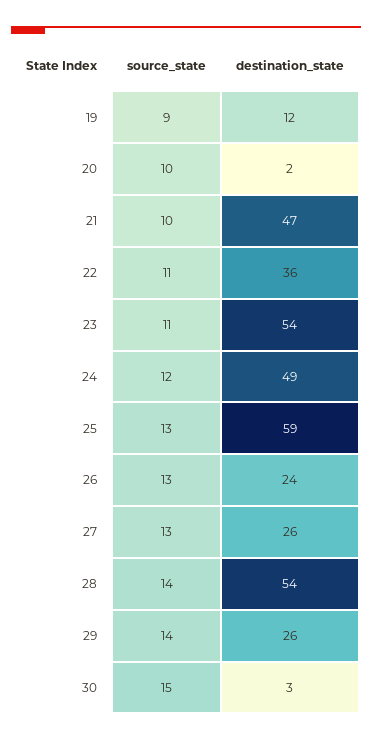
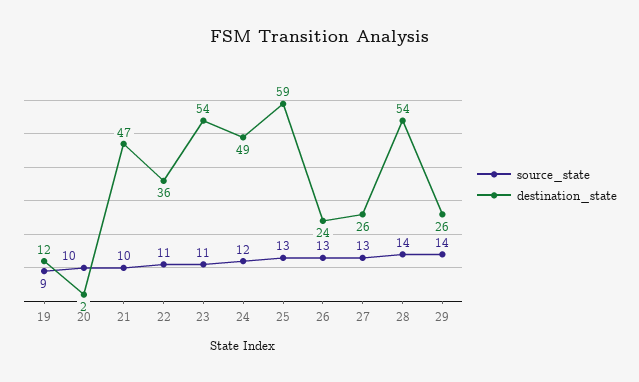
  {
    "source_state": {
      "19": 9,
      "20": 10,
      "21": 10,
      "22": 11,
      "23": 11,
      "24": 12,
      "25": 13,
      "26": 13,
      "27": 13,
      "28": 14,
-     "29": 14,
+     "29": 14
-     "30": 15
    },
    "destination_state": {
      "19": 12,
      "20": 2,
      "21": 47,
      "22": 36,
      "23": 54,
      "24": 49,
      "25": 59,
      "26": 24,
      "27": 26,
      "28": 54,
-     "29": 26,
+     "29": 26
-     "30": 3
    }
  }

